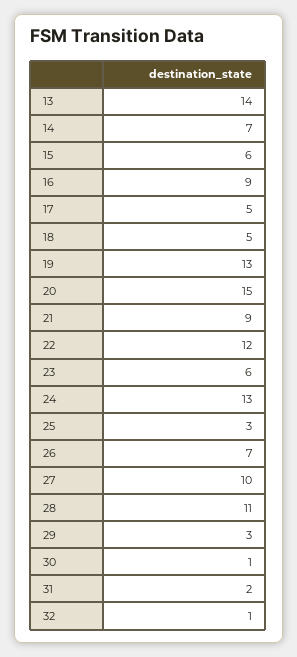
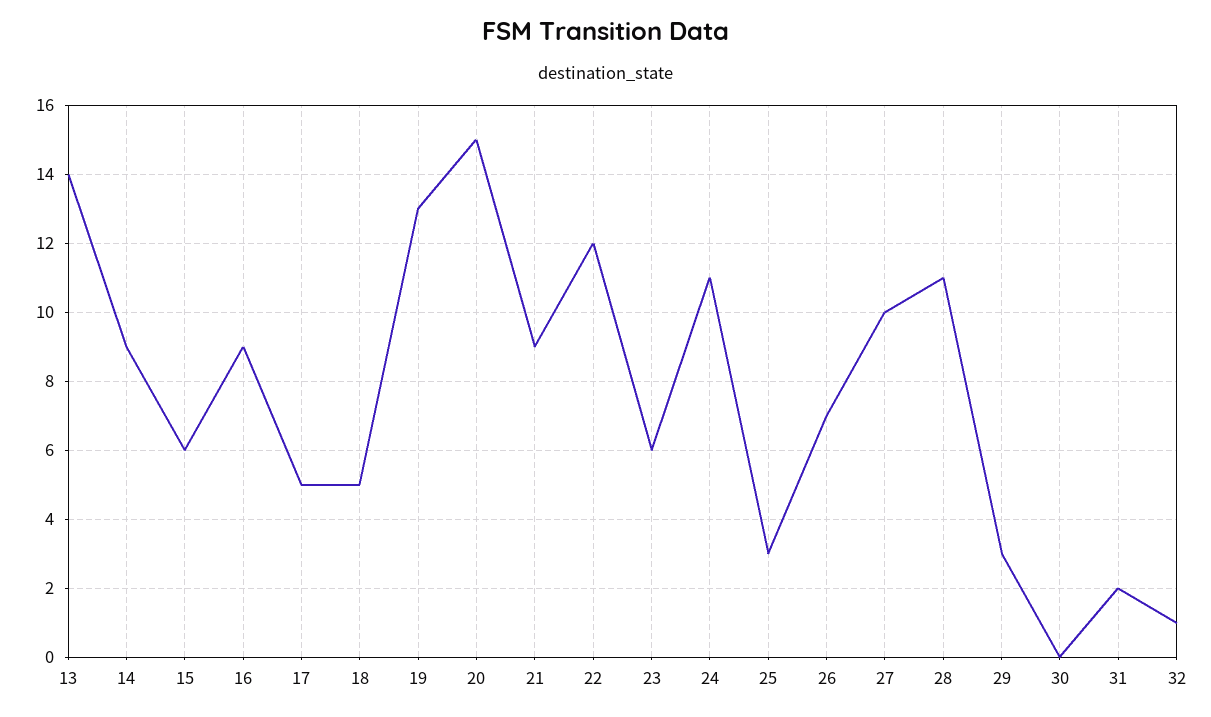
  {
    "13": 14,
-   "14": 7,
+   "14": 9,
    "15": 6,
    "16": 9,
    "17": 5,
    "18": 5,
    "19": 13,
    "20": 15,
    "21": 9,
    "22": 12,
    "23": 6,
-   "24": 13,
+   "24": 11,
    "25": 3,
    "26": 7,
    "27": 10,
    "28": 11,
    "29": 3,
-   "30": 1,
+   "30": 0,
    "31": 2,
    "32": 1
  }

